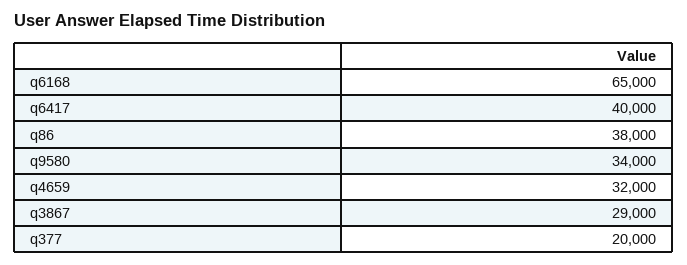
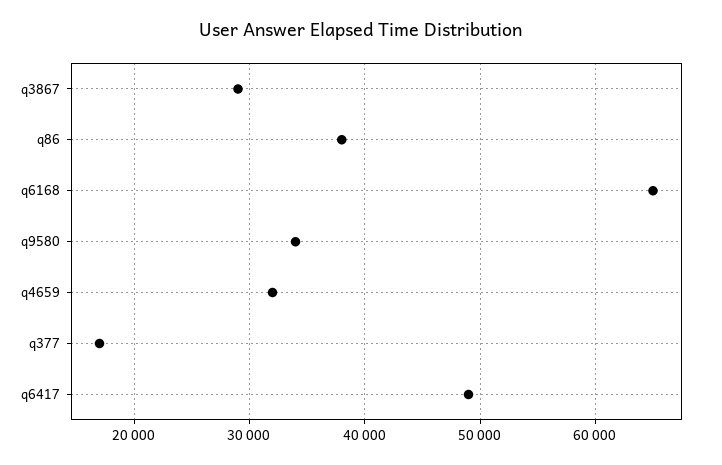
  {
    "q6168": 65000,
-   "q6417": 40000,
+   "q6417": 49000,
    "q86": 38000,
    "q9580": 34000,
    "q4659": 32000,
    "q3867": 29000,
-   "q377": 20000
+   "q377": 17000
  }

